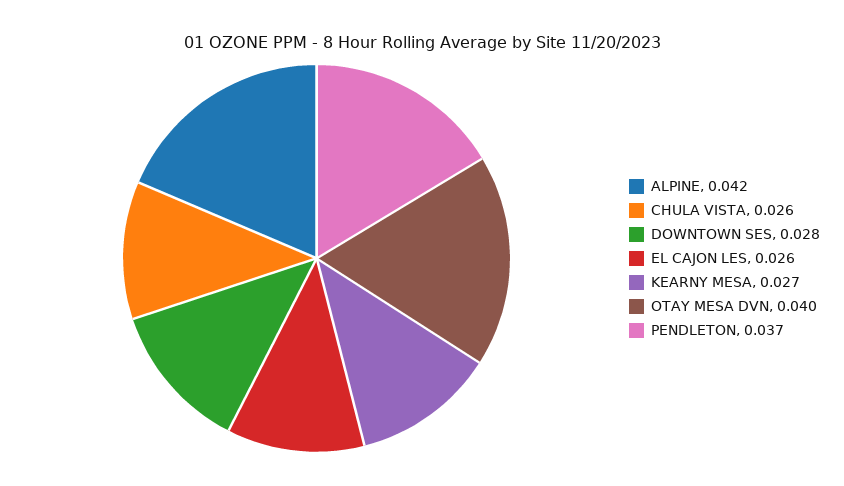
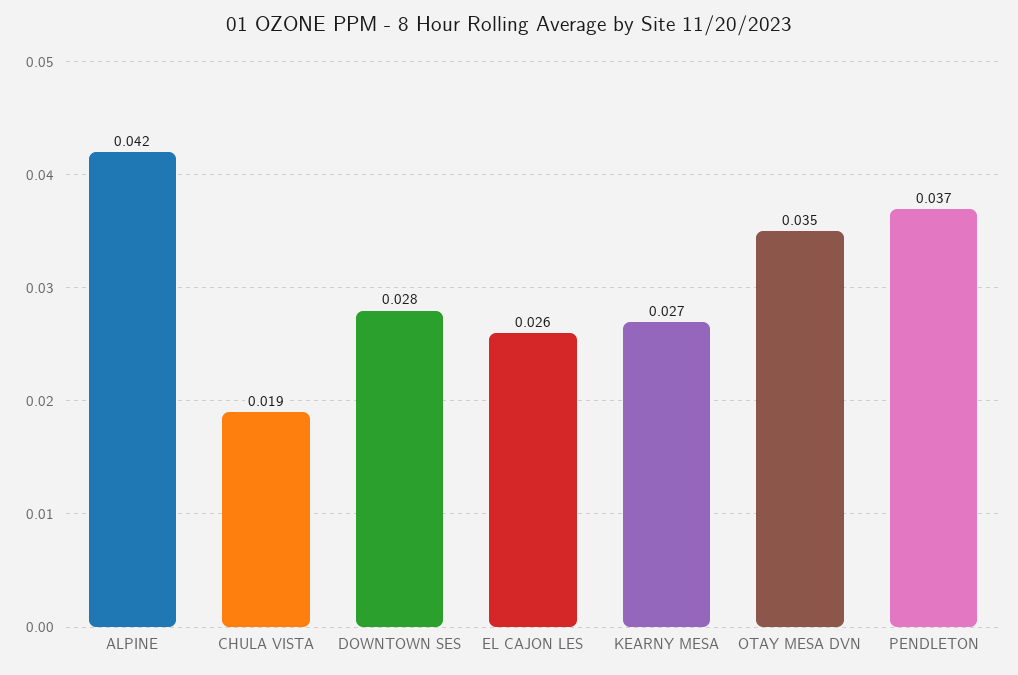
  {
    "ALPINE": 0.042,
-   "CHULA VISTA": 0.026,
+   "CHULA VISTA": 0.019,
    "DOWNTOWN SES": 0.028,
    "EL CAJON LES": 0.026,
    "KEARNY MESA": 0.027,
-   "OTAY MESA DVN": 0.04,
+   "OTAY MESA DVN": 0.035,
    "PENDLETON": 0.037
  }

